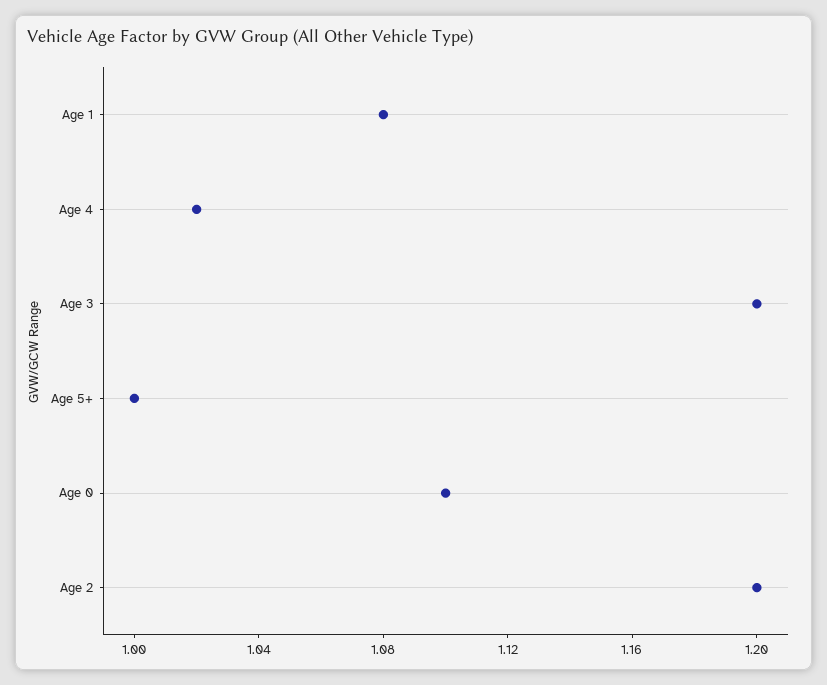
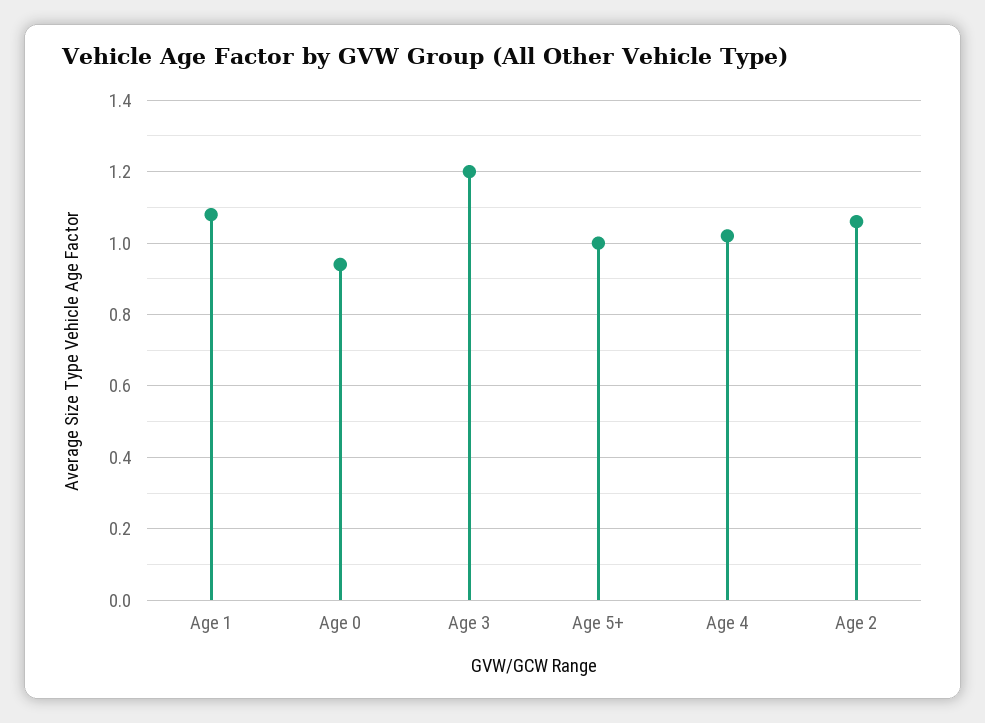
  {
    "Age 1": 1.08,
    "Age 4": 1.02,
    "Age 3": 1.2,
    "Age 5+": 1,
-   "Age 0": 1.1,
+   "Age 0": 0.95,
-   "Age 2": 1.2
+   "Age 2": 1.05
  }

